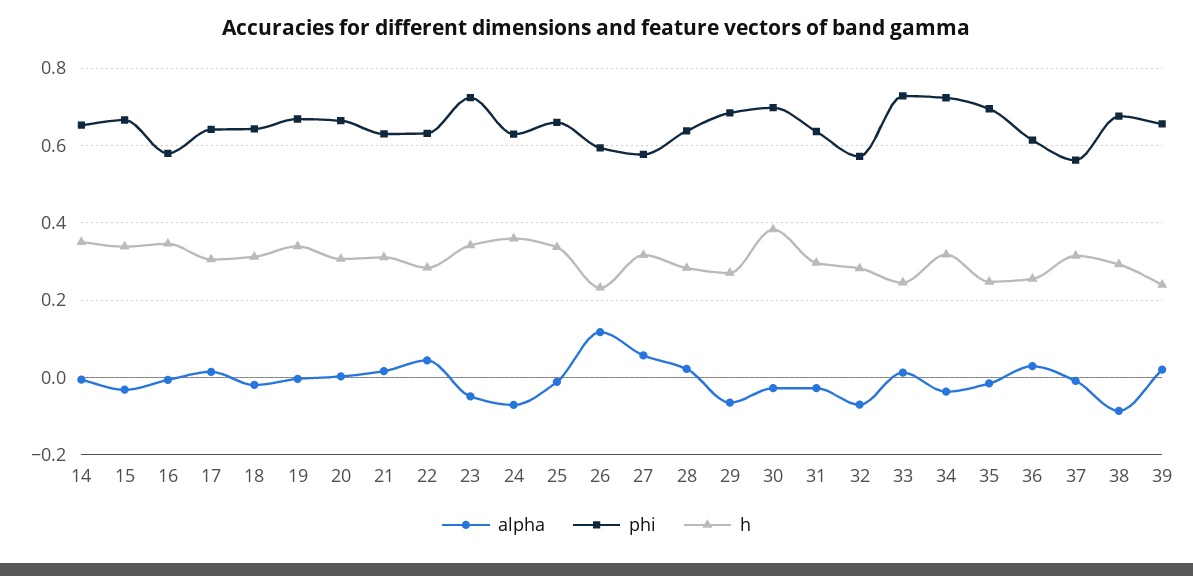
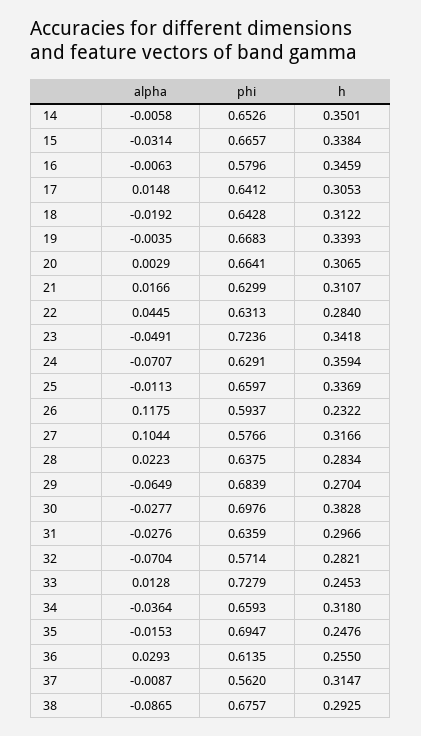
  {
    "alpha": {
      "14": -0.0058,
      "15": -0.0314,
      "16": -0.0063,
      "17": 0.0148,
      "18": -0.0192,
      "19": -0.0035,
      "20": 0.0029,
      "21": 0.0166,
      "22": 0.0445,
      "23": -0.0491,
      "24": -0.0707,
      "25": -0.0113,
      "26": 0.1175,
-     "27": 0.06,
+     "27": 0.1044,
      "28": 0.0223,
      "29": -0.0649,
      "30": -0.0277,
      "31": -0.0276,
      "32": -0.0704,
      "33": 0.0128,
      "34": -0.0364,
      "35": -0.0153,
      "36": 0.0293,
      "37": -0.0087,
-     "38": -0.0865,
+     "38": -0.0865
-     "39": 0.02
    },
    "phi": {
      "14": 0.6526,
      "15": 0.6657,
      "16": 0.5796,
      "17": 0.6412,
      "18": 0.6428,
      "19": 0.6683,
      "20": 0.6641,
      "21": 0.6299,
      "22": 0.6313,
      "23": 0.7236,
      "24": 0.6291,
      "25": 0.6597,
      "26": 0.5937,
      "27": 0.5766,
      "28": 0.6375,
      "29": 0.6839,
      "30": 0.6976,
      "31": 0.6359,
      "32": 0.5714,
      "33": 0.7279,
-     "34": 0.72,
+     "34": 0.6593,
      "35": 0.6947,
      "36": 0.6135,
      "37": 0.562,
-     "38": 0.6757,
+     "38": 0.6757
-     "39": 0.66
    },
    "h": {
      "14": 0.3501,
      "15": 0.3384,
      "16": 0.3459,
      "17": 0.3053,
      "18": 0.3122,
      "19": 0.3393,
      "20": 0.3065,
      "21": 0.3107,
      "22": 0.284,
      "23": 0.3418,
      "24": 0.3594,
      "25": 0.3369,
      "26": 0.2322,
      "27": 0.3166,
      "28": 0.2834,
      "29": 0.2704,
      "30": 0.3828,
      "31": 0.2966,
      "32": 0.2821,
      "33": 0.2453,
      "34": 0.318,
      "35": 0.2476,
      "36": 0.255,
      "37": 0.3147,
-     "38": 0.2925,
+     "38": 0.2925
-     "39": 0.24
    }
  }

